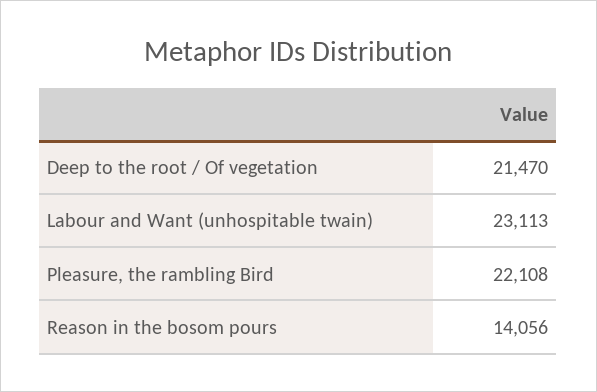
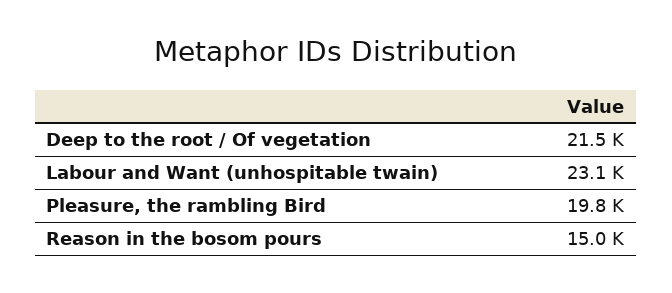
  {
    "Deep to the root / Of vegetation": 21470,
    "Labour and Want (unhospitable twain)": 23113,
-   "Pleasure, the rambling Bird": 22108,
+   "Pleasure, the rambling Bird": 19800,
-   "Reason in the bosom pours": 14056
+   "Reason in the bosom pours": 15000
  }

